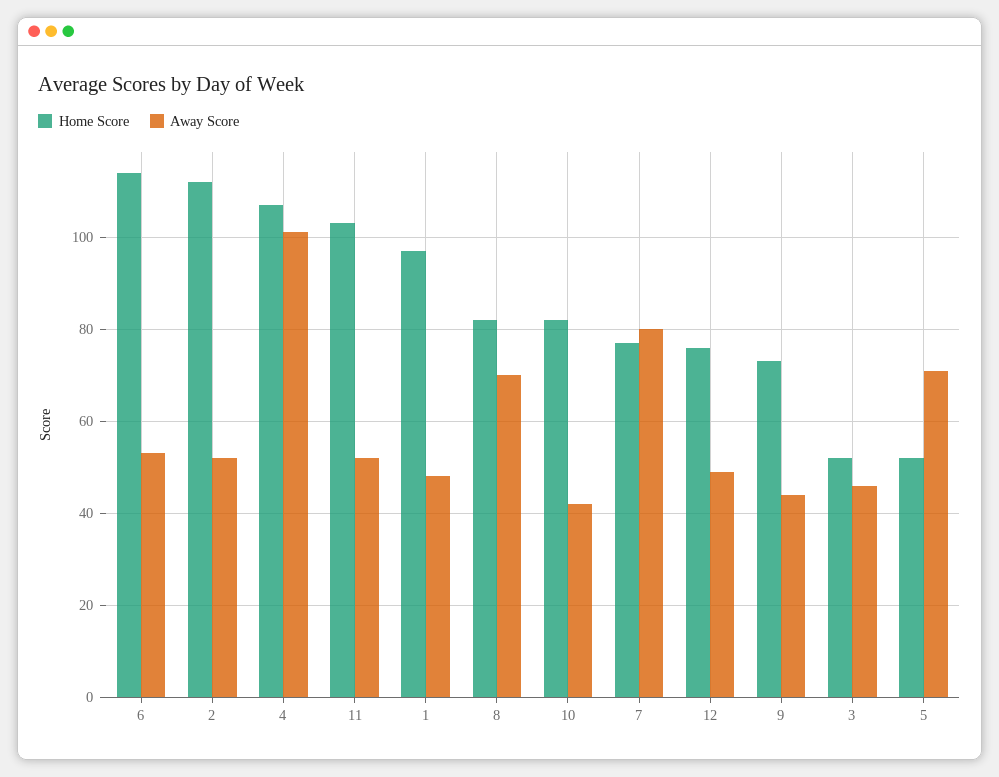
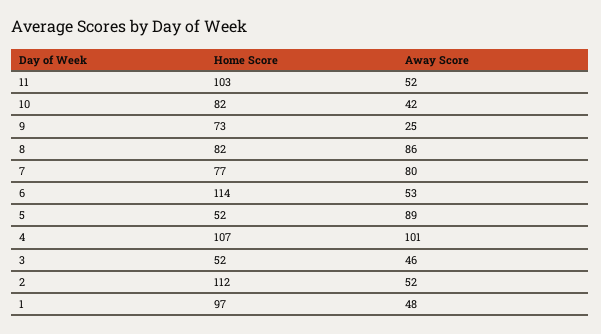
  {
    "Home Score": {
      "6": 114,
      "2": 112,
      "4": 107,
      "11": 103,
      "1": 97,
      "8": 82,
      "10": 82,
      "7": 77,
-     "12": 75,
      "9": 73,
      "3": 52,
      "5": 52
    },
    "Away Score": {
      "6": 53,
      "2": 52,
      "4": 101,
      "11": 52,
      "1": 48,
-     "8": 70,
+     "8": 86,
      "10": 42,
      "7": 80,
-     "12": 50,
-     "9": 45,
+     "9": 25,
      "3": 46,
-     "5": 70
+     "5": 89
    }
  }

